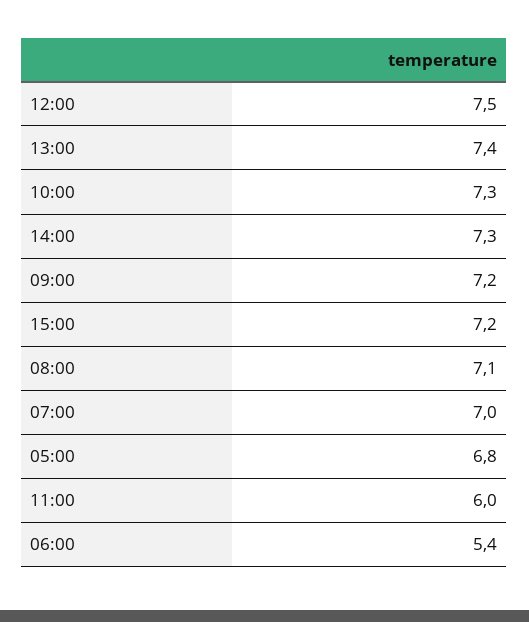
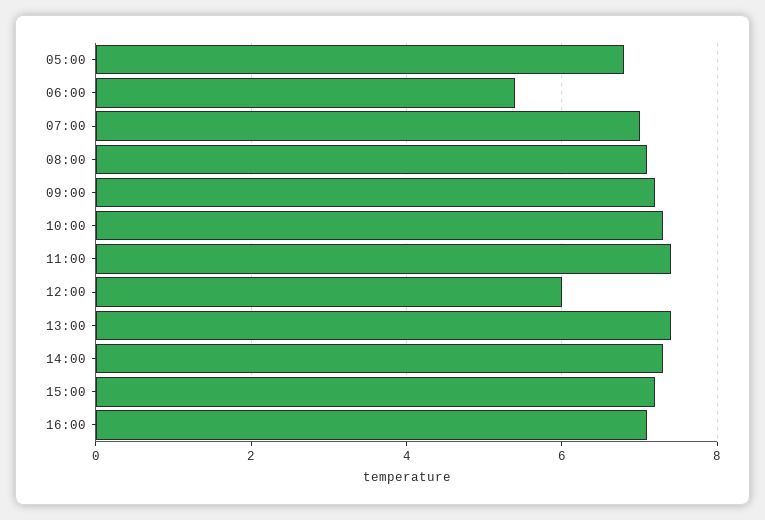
  {
-   "12:00": 7.5,
+   "12:00": 6,
    "13:00": 7.4,
    "10:00": 7.3,
    "14:00": 7.3,
    "09:00": 7.2,
    "15:00": 7.2,
    "08:00": 7.1,
    "07:00": 7,
    "05:00": 6.8,
-   "11:00": 6,
+   "11:00": 7.5,
-   "06:00": 5.4
+   "06:00": 5.4,
+   "16:00": 7
  }

